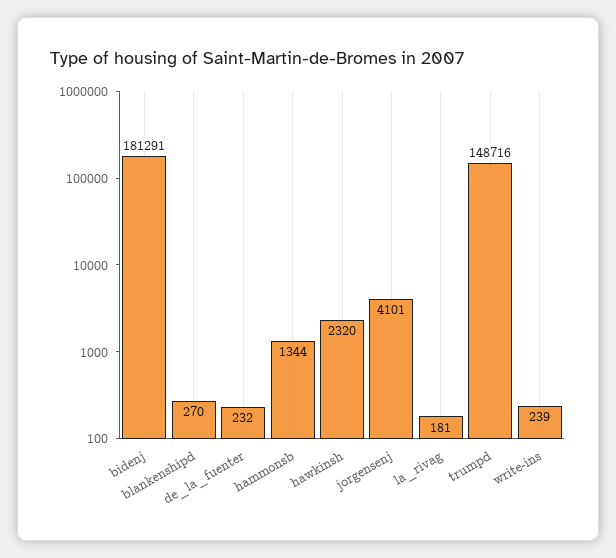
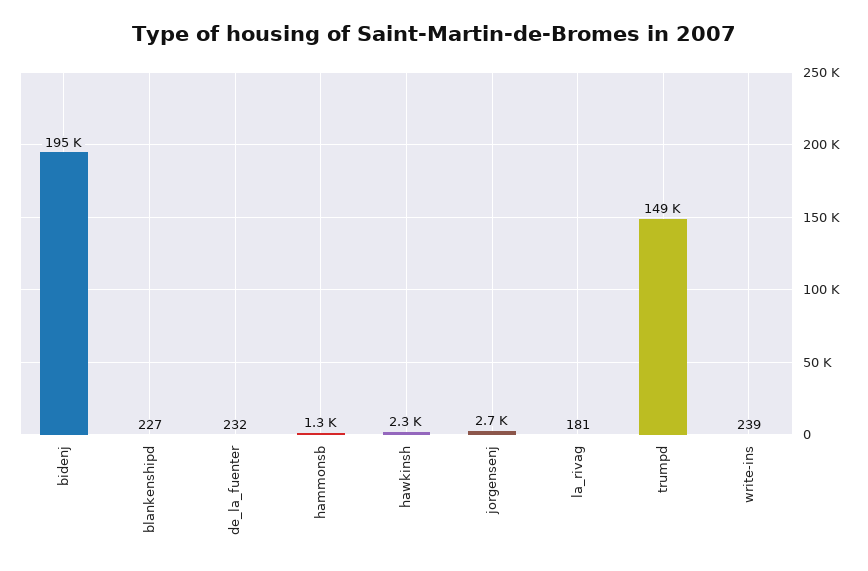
  {
-   "bidenj": 181291,
+   "bidenj": 195000,
-   "blankenshipd": 270,
+   "blankenshipd": 227,
    "de_la_fuenter": 232,
    "hammonsb": 1344,
    "hawkinsh": 2320,
-   "jorgensenj": 4101,
+   "jorgensenj": 2700,
    "la_rivag": 181,
    "trumpd": 148716,
    "write-ins": 239
  }

